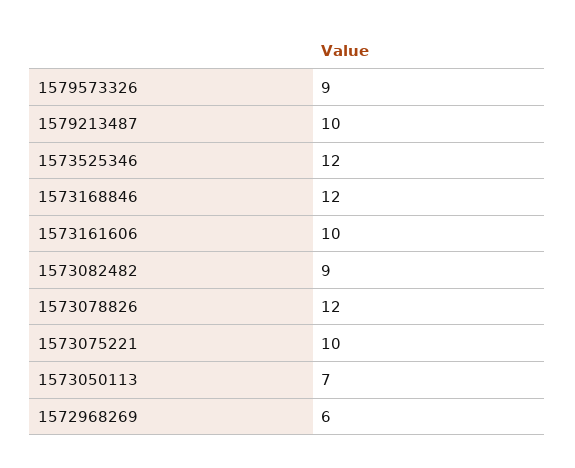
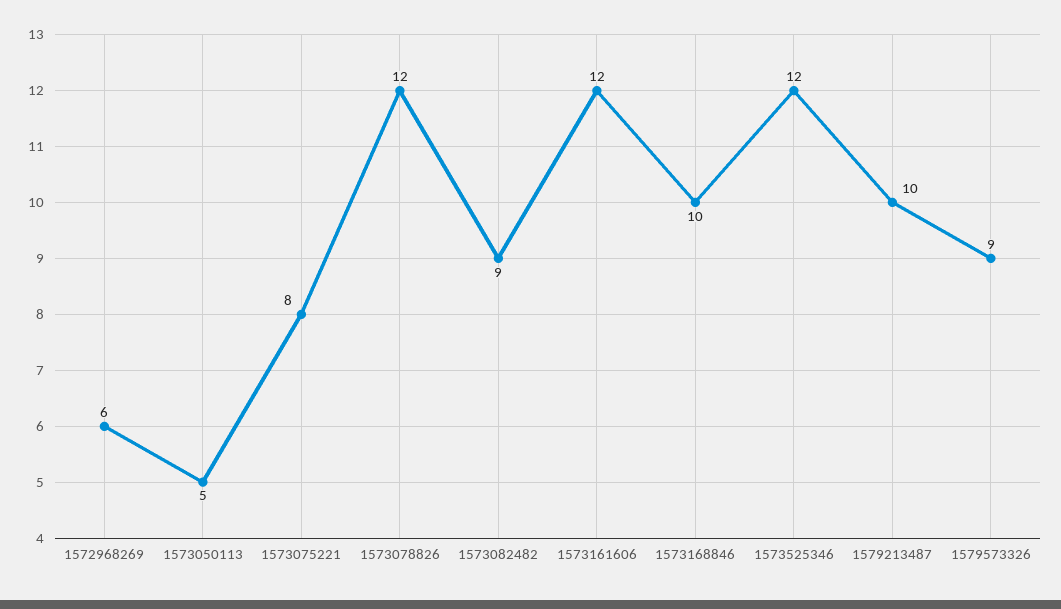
  {
    "1579573326": 9,
    "1579213487": 10,
    "1573525346": 12,
-   "1573168846": 12,
+   "1573168846": 10,
-   "1573161606": 10,
+   "1573161606": 12,
    "1573082482": 9,
    "1573078826": 12,
-   "1573075221": 10,
+   "1573075221": 8,
-   "1573050113": 7,
+   "1573050113": 5,
    "1572968269": 6
  }

